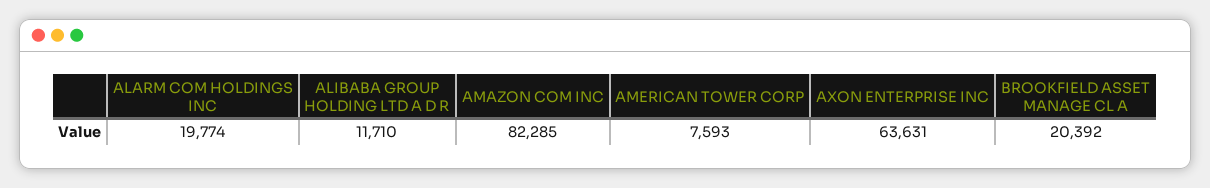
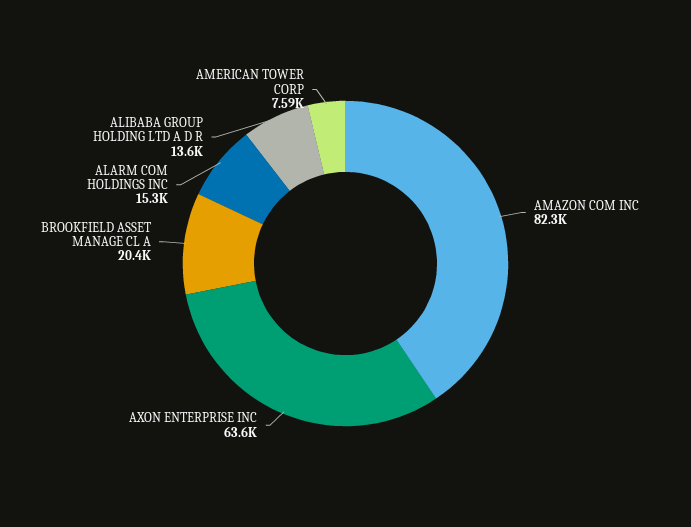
  {
-   "ALARM COM HOLDINGS INC": 19774,
+   "ALARM COM HOLDINGS INC": 15300,
-   "ALIBABA GROUP HOLDING LTD A D R": 11710,
+   "ALIBABA GROUP HOLDING LTD A D R": 13600,
    "AMAZON COM INC": 82285,
    "AMERICAN TOWER CORP": 7593,
    "AXON ENTERPRISE INC": 63631,
    "BROOKFIELD ASSET MANAGE CL A": 20392
  }

